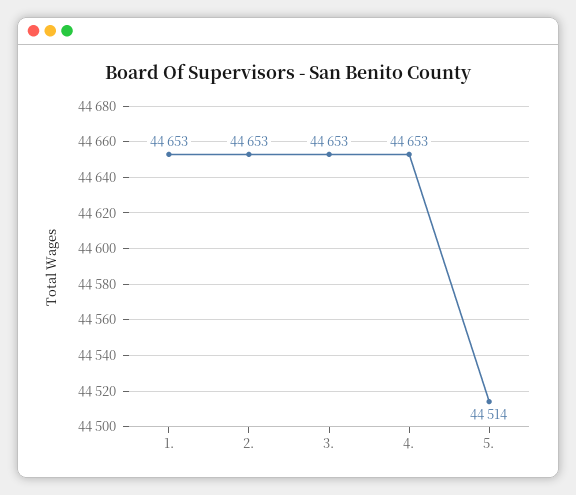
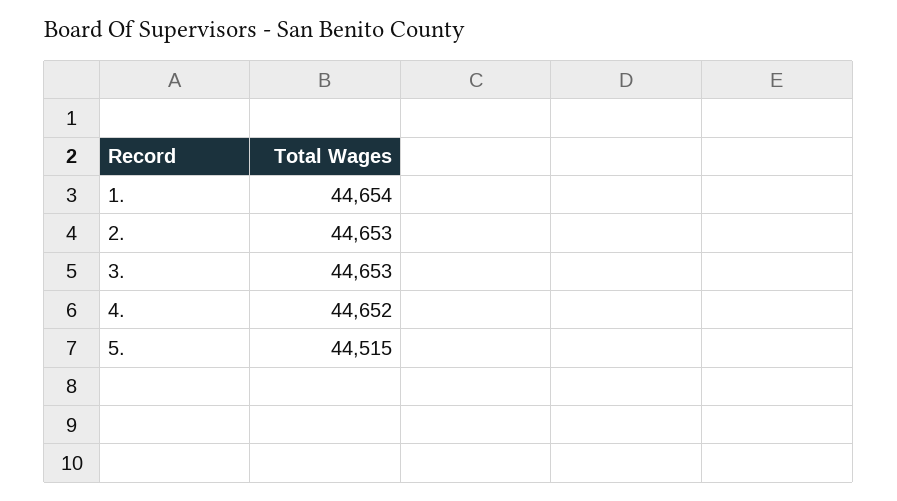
  {
-   "1.": 44653,
+   "1.": 44654,
    "2.": 44653,
    "3.": 44653,
-   "4.": 44653,
+   "4.": 44652,
-   "5.": 44514
+   "5.": 44515
  }

